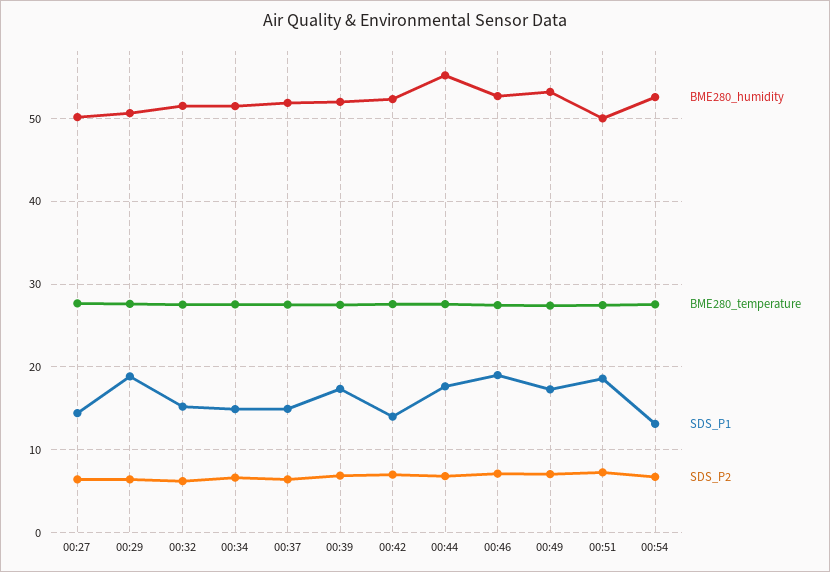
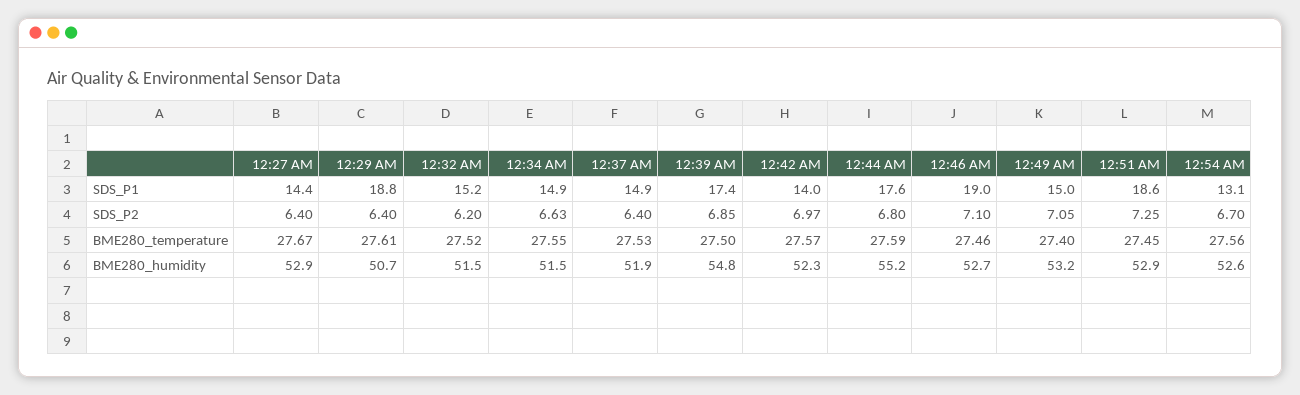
  {
    "BME280_humidity": {
-     "00:27": 50,
+     "00:27": 52.9,
      "00:29": 50.7,
      "00:32": 51.5,
      "00:34": 51.5,
      "00:37": 51.9,
-     "00:39": 52,
+     "00:39": 54.8,
      "00:42": 52.3,
      "00:44": 55.2,
      "00:46": 52.7,
      "00:49": 53.2,
-     "00:51": 50,
+     "00:51": 52.9,
      "00:54": 52.6
    },
    "BME280_temperature": {
      "00:27": 27.67,
      "00:29": 27.61,
      "00:32": 27.52,
      "00:34": 27.55,
      "00:37": 27.53,
      "00:39": 27.5,
      "00:42": 27.57,
      "00:44": 27.59,
      "00:46": 27.46,
      "00:49": 27.4,
      "00:51": 27.45,
      "00:54": 27.56
    },
    "SDS_P1": {
      "00:27": 14.4,
      "00:29": 18.8,
      "00:32": 15.2,
      "00:34": 14.9,
      "00:37": 14.9,
      "00:39": 17.4,
      "00:42": 14,
      "00:44": 17.6,
      "00:46": 19,
-     "00:49": 17,
+     "00:49": 15,
      "00:51": 18.6,
      "00:54": 13.1
    },
    "SDS_P2": {
      "00:27": 6.4,
      "00:29": 6.4,
      "00:32": 6.2,
      "00:34": 6.63,
      "00:37": 6.4,
      "00:39": 6.85,
      "00:42": 6.97,
      "00:44": 6.8,
      "00:46": 7.1,
      "00:49": 7.05,
      "00:51": 7.25,
      "00:54": 6.7
    }
  }

